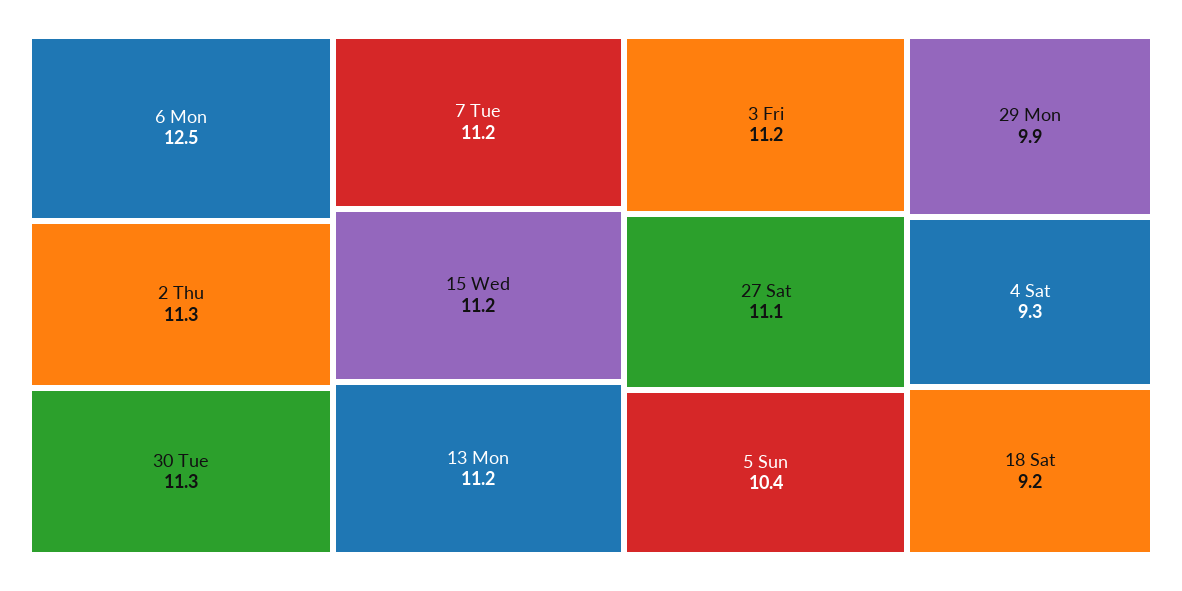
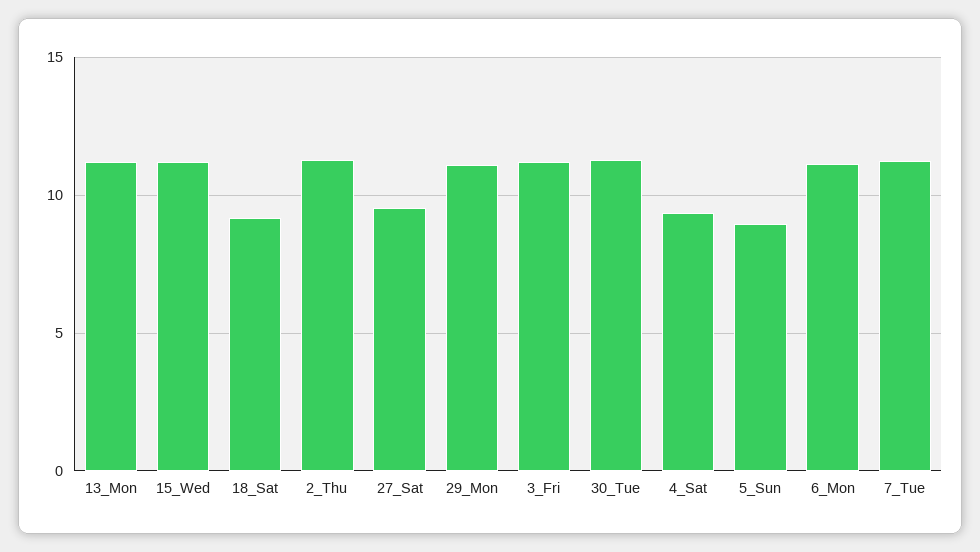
  {
-   "6 Mon": 12.5,
+   "6 Mon": 11,
    "2 Thu": 11.3,
    "30 Tue": 11.3,
    "7 Tue": 11.2,
    "15 Wed": 11.2,
    "13 Mon": 11.2,
    "3 Fri": 11.2,
-   "27 Sat": 11.1,
+   "27 Sat": 9.5,
-   "5 Sun": 10.4,
+   "5 Sun": 9,
-   "29 Mon": 9.9,
+   "29 Mon": 11,
    "4 Sat": 9.3,
    "18 Sat": 9.2
  }

